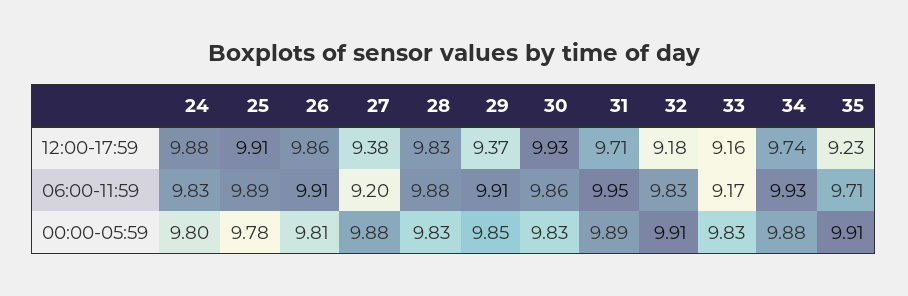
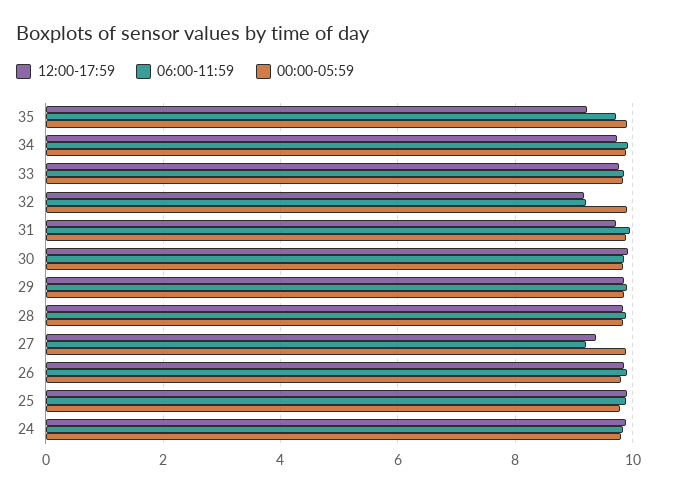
  {
    "12:00-17:59": {
      "24": 9.88,
      "25": 9.91,
      "26": 9.86,
      "27": 9.38,
      "28": 9.83,
-     "29": 9.37,
+     "29": 9.8,
      "30": 9.93,
      "31": 9.71,
      "32": 9.18,
-     "33": 9.16,
+     "33": 9.8,
      "34": 9.74,
      "35": 9.23
    },
    "06:00-11:59": {
      "24": 9.83,
      "25": 9.89,
      "26": 9.91,
      "27": 9.2,
      "28": 9.88,
      "29": 9.91,
      "30": 9.86,
      "31": 9.95,
-     "32": 9.83,
+     "32": 9.2,
-     "33": 9.17,
+     "33": 9.8,
      "34": 9.93,
      "35": 9.71
    },
    "00:00-05:59": {
      "24": 9.8,
      "25": 9.78,
      "26": 9.81,
      "27": 9.88,
      "28": 9.83,
      "29": 9.85,
      "30": 9.83,
      "31": 9.89,
      "32": 9.91,
      "33": 9.83,
      "34": 9.88,
      "35": 9.91
    }
  }

